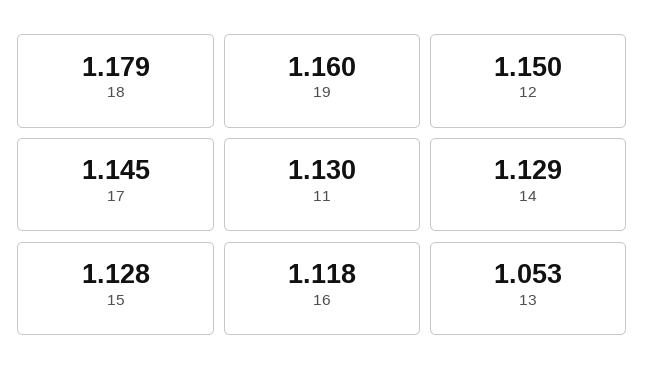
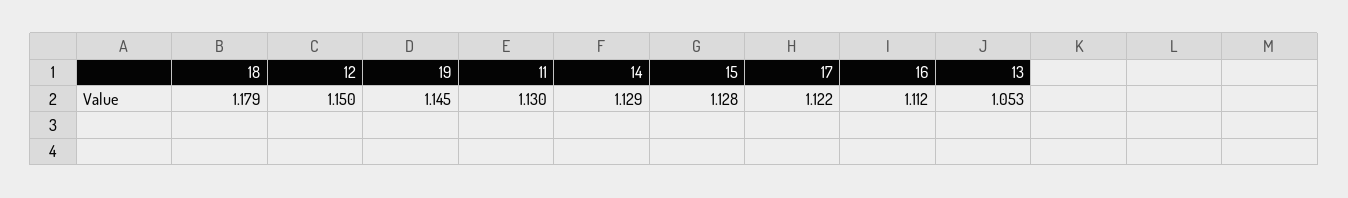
  {
    "18": 1.179,
-   "19": 1.16,
+   "19": 1.145,
    "12": 1.15,
-   "17": 1.145,
+   "17": 1.122,
    "11": 1.13,
    "14": 1.129,
    "15": 1.128,
-   "16": 1.118,
+   "16": 1.112,
    "13": 1.053
  }

